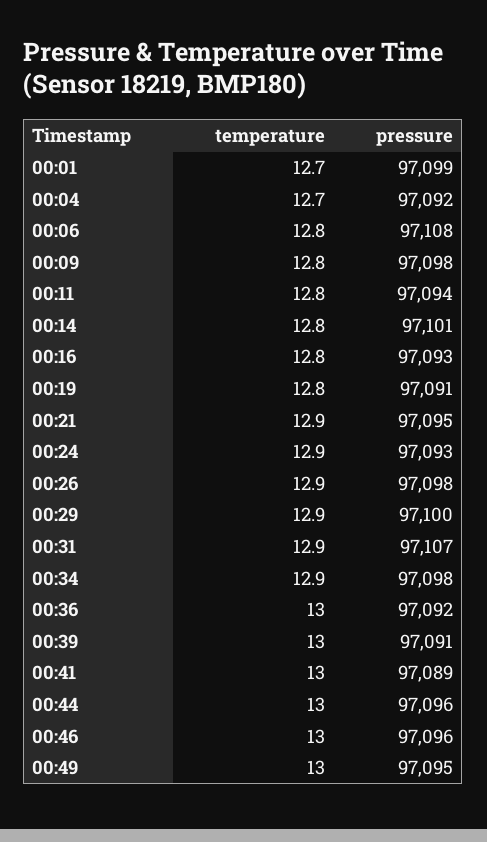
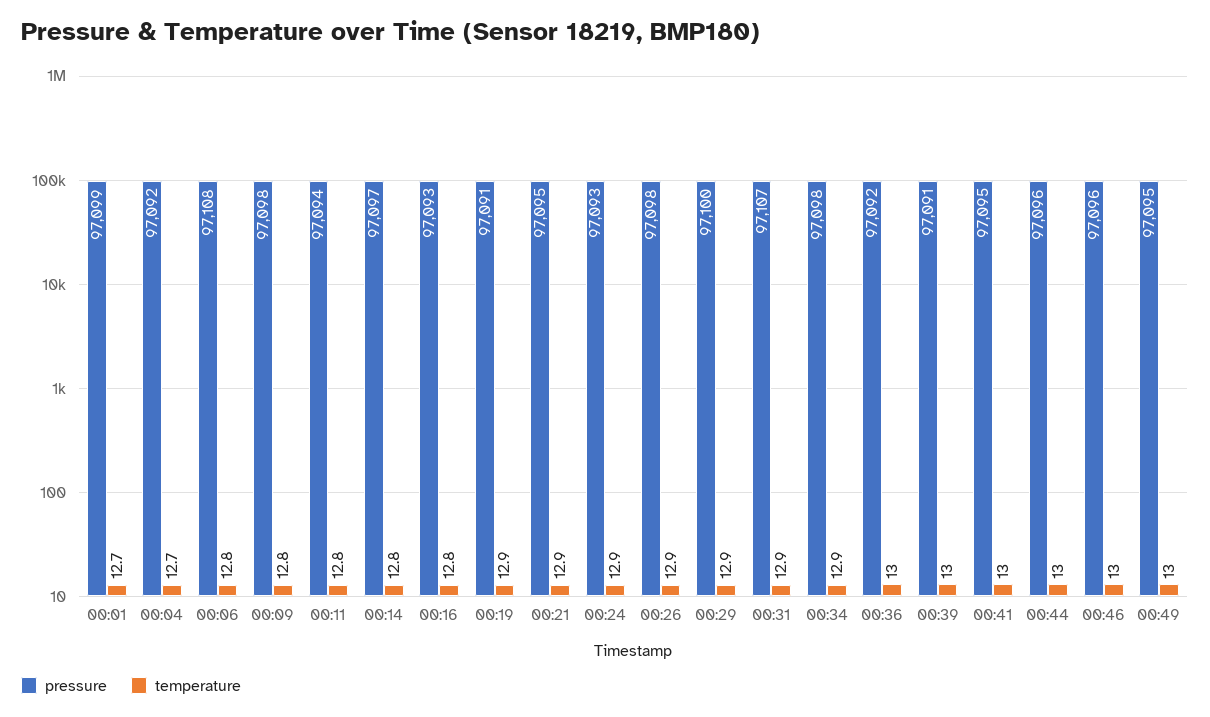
  {
    "temperature": {
      "00:01": 12.7,
      "00:04": 12.7,
      "00:06": 12.8,
      "00:09": 12.8,
      "00:11": 12.8,
      "00:14": 12.8,
      "00:16": 12.8,
-     "00:19": 12.8,
+     "00:19": 12.9,
      "00:21": 12.9,
      "00:24": 12.9,
      "00:26": 12.9,
      "00:29": 12.9,
      "00:31": 12.9,
      "00:34": 12.9,
      "00:36": 13,
      "00:39": 13,
      "00:41": 13,
      "00:44": 13,
      "00:46": 13,
      "00:49": 13
    },
    "pressure": {
      "00:01": 97099,
      "00:04": 97092,
      "00:06": 97108,
      "00:09": 97098,
      "00:11": 97094,
-     "00:14": 97101,
+     "00:14": 97097,
      "00:16": 97093,
      "00:19": 97091,
      "00:21": 97095,
      "00:24": 97093,
      "00:26": 97098,
      "00:29": 97100,
      "00:31": 97107,
      "00:34": 97098,
      "00:36": 97092,
      "00:39": 97091,
-     "00:41": 97089,
+     "00:41": 97095,
      "00:44": 97096,
      "00:46": 97096,
      "00:49": 97095
    }
  }

